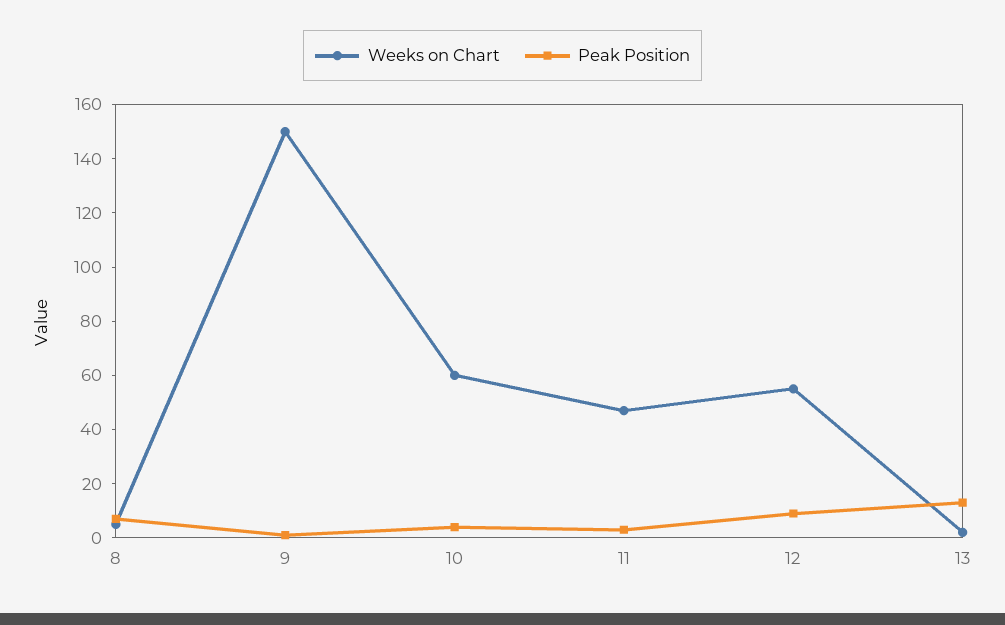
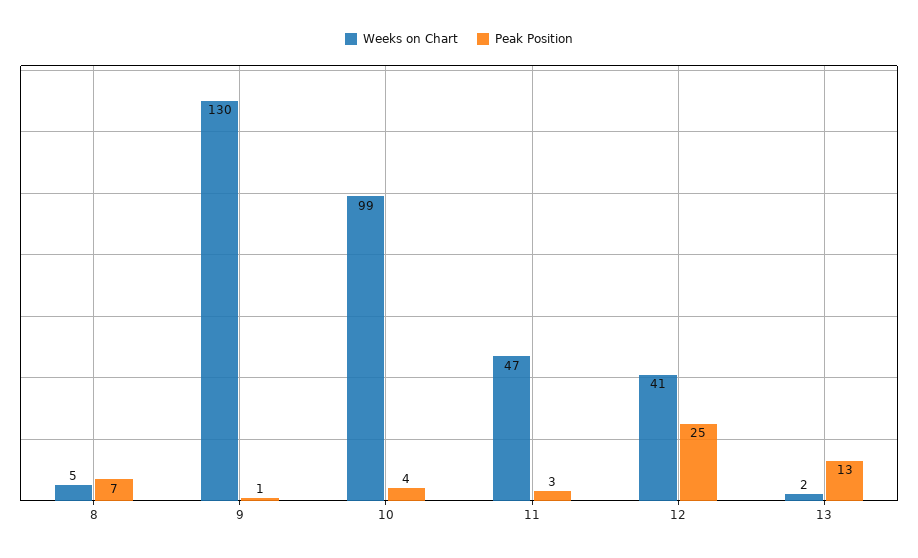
  {
    "Weeks on Chart": {
      "8": 5,
-     "9": 150,
+     "9": 130,
-     "10": 60,
+     "10": 99,
      "11": 47,
-     "12": 55,
+     "12": 41,
      "13": 2
    },
    "Peak Position": {
      "8": 7,
      "9": 1,
      "10": 4,
      "11": 3,
-     "12": 10,
+     "12": 25,
      "13": 13
    }
  }

